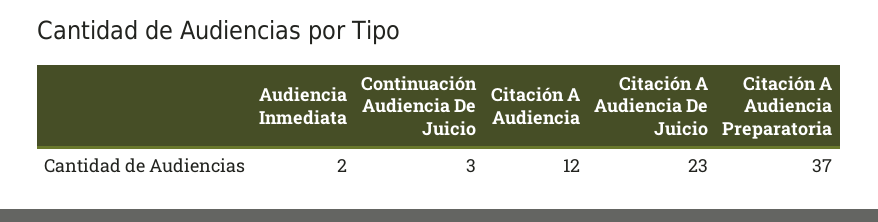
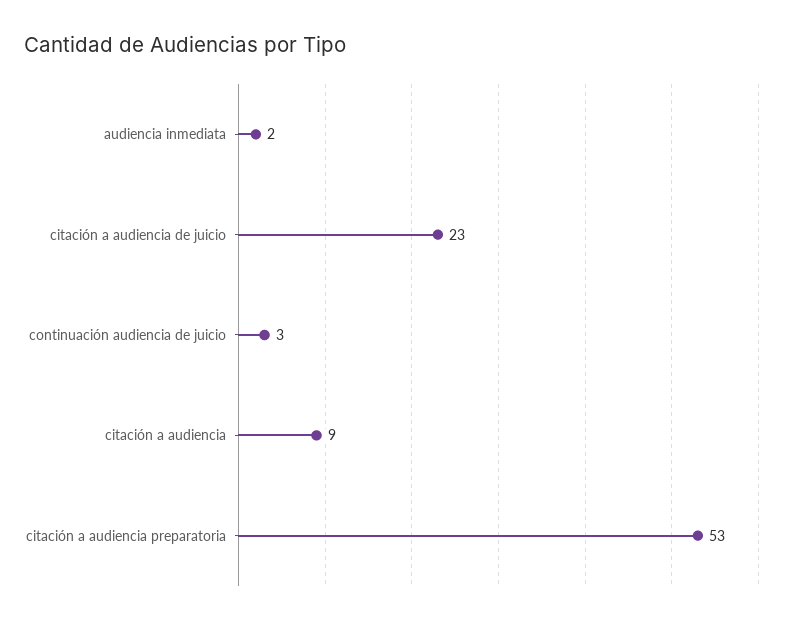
  {
    "Audiencia Inmediata": 2,
    "Continuación Audiencia De Juicio": 3,
-   "Citación A Audiencia": 12,
+   "Citación A Audiencia": 9,
    "Citación A Audiencia De Juicio": 23,
-   "Citación A Audiencia Preparatoria": 37
+   "Citación A Audiencia Preparatoria": 53
  }

